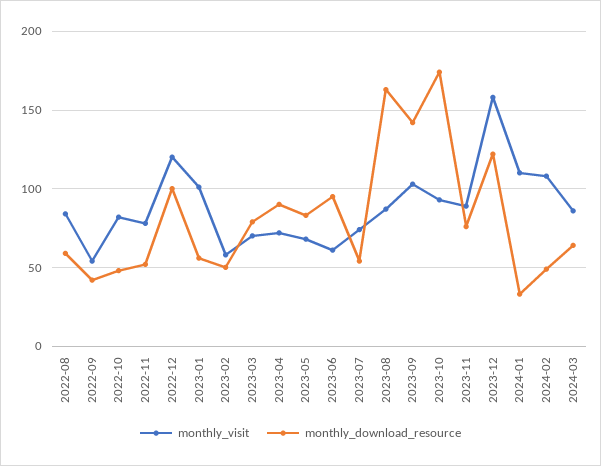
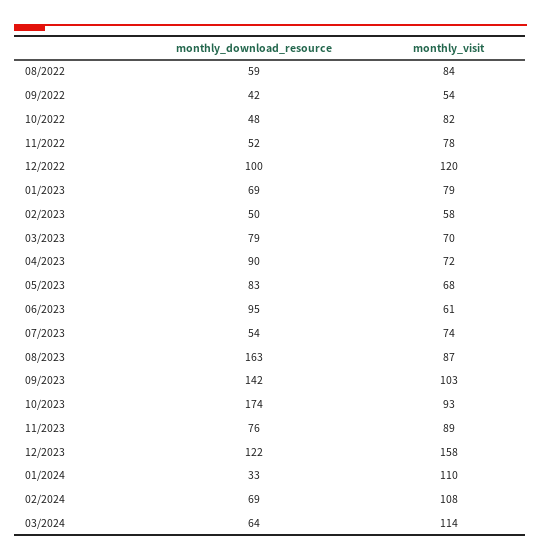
  {
    "monthly_visit": {
      "2022-08": 84,
      "2022-09": 54,
      "2022-10": 82,
      "2022-11": 78,
      "2022-12": 120,
-     "2023-01": 100,
+     "2023-01": 79,
      "2023-02": 58,
      "2023-03": 70,
      "2023-04": 72,
      "2023-05": 68,
      "2023-06": 61,
      "2023-07": 74,
      "2023-08": 87,
      "2023-09": 103,
      "2023-10": 93,
      "2023-11": 89,
      "2023-12": 158,
      "2024-01": 110,
      "2024-02": 108,
-     "2024-03": 85
+     "2024-03": 114
    },
    "monthly_download_resource": {
      "2022-08": 59,
      "2022-09": 42,
      "2022-10": 48,
      "2022-11": 52,
      "2022-12": 100,
-     "2023-01": 55,
+     "2023-01": 69,
      "2023-02": 50,
      "2023-03": 79,
      "2023-04": 90,
      "2023-05": 83,
      "2023-06": 95,
      "2023-07": 54,
      "2023-08": 163,
      "2023-09": 142,
      "2023-10": 174,
      "2023-11": 76,
      "2023-12": 122,
      "2024-01": 33,
-     "2024-02": 50,
+     "2024-02": 69,
      "2024-03": 64
    }
  }

